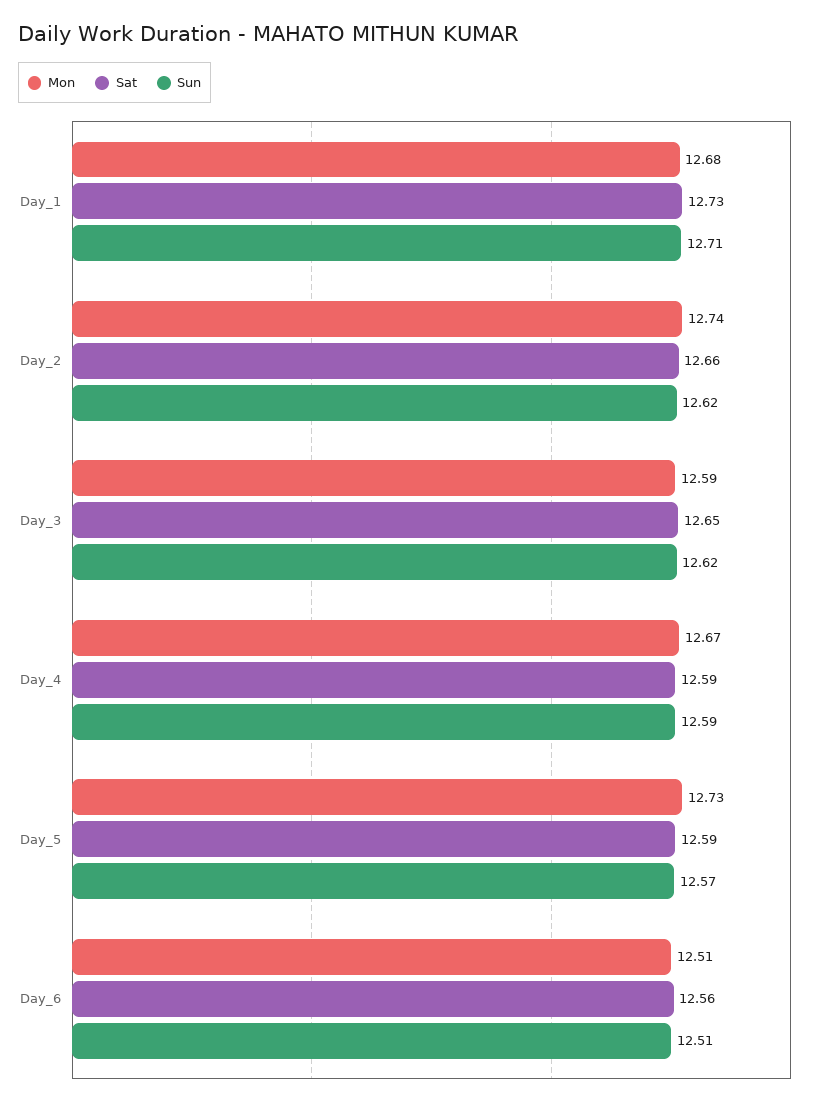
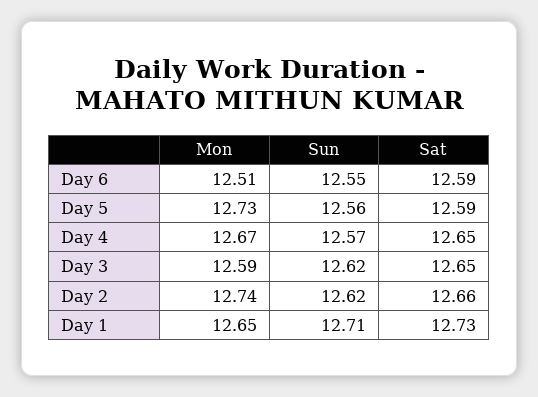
  {
    "Mon": {
-     "Day_1": 12.68,
+     "Day_1": 12.65,
      "Day_2": 12.74,
      "Day_3": 12.59,
      "Day_4": 12.67,
      "Day_5": 12.73,
      "Day_6": 12.51
    },
    "Sat": {
      "Day_1": 12.73,
      "Day_2": 12.66,
      "Day_3": 12.65,
-     "Day_4": 12.59,
+     "Day_4": 12.65,
      "Day_5": 12.59,
-     "Day_6": 12.56
+     "Day_6": 12.59
    },
    "Sun": {
      "Day_1": 12.71,
      "Day_2": 12.62,
      "Day_3": 12.62,
-     "Day_4": 12.59,
+     "Day_4": 12.57,
-     "Day_5": 12.57,
+     "Day_5": 12.56,
-     "Day_6": 12.51
+     "Day_6": 12.55
    }
  }

